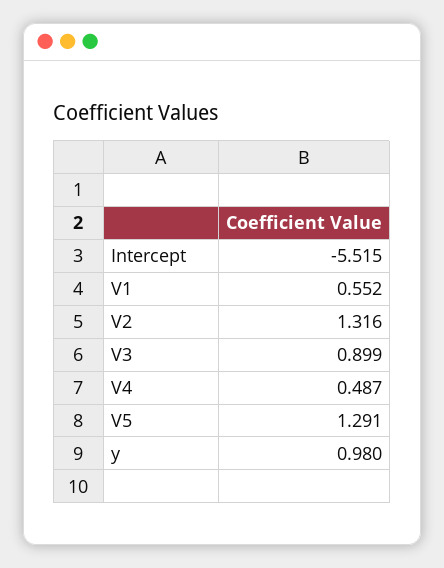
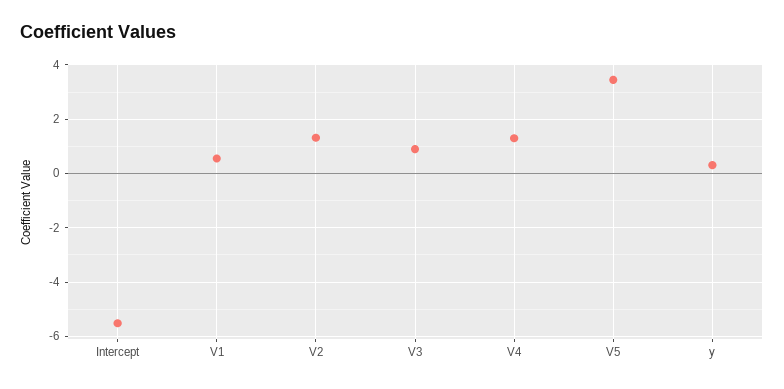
  {
    "Intercept": -5.515,
    "V1": 0.552,
    "V2": 1.316,
    "V3": 0.899,
-   "V4": 0.487,
+   "V4": 1.25,
-   "V5": 1.291,
+   "V5": 3.5,
-   "y": 0.98
+   "y": 0.25
  }

